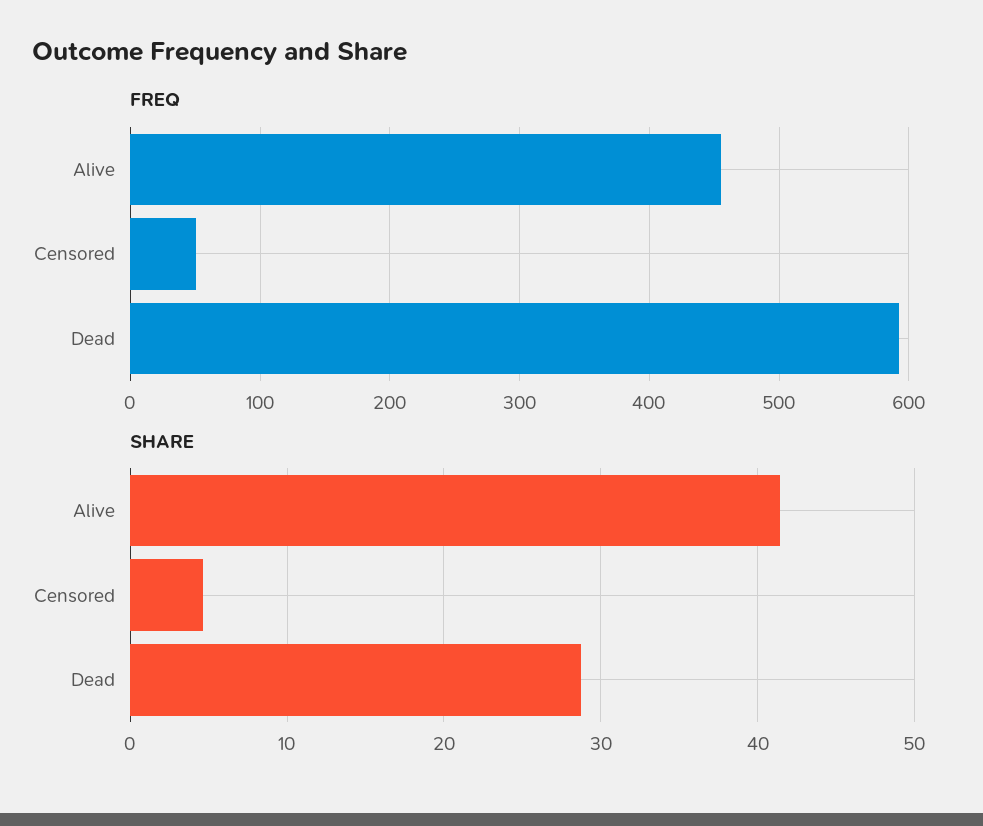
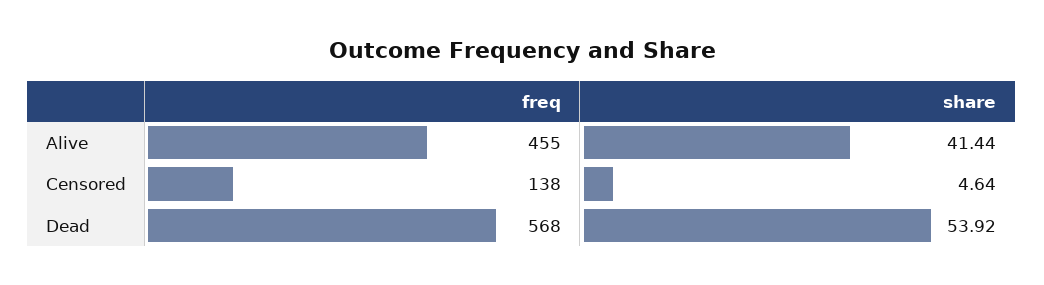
  {
    "FREQ": {
      "Alive": 455,
-     "Censored": 50,
+     "Censored": 138,
-     "Dead": 590
+     "Dead": 568
    },
    "SHARE": {
      "Alive": 41.44,
      "Censored": 4.64,
-     "Dead": 29
+     "Dead": 53.92
    }
  }

